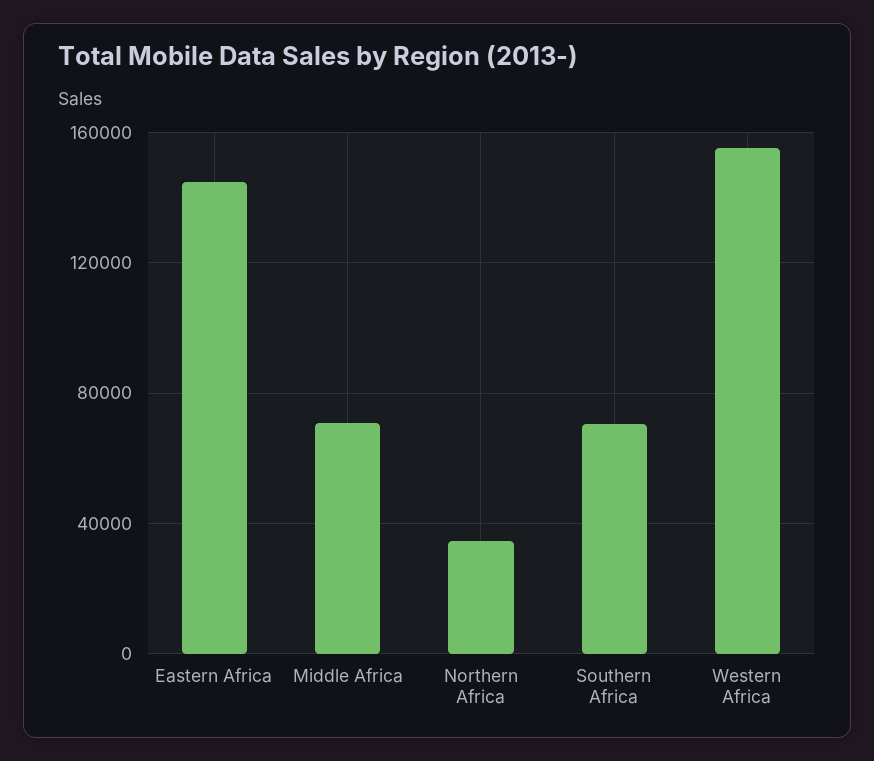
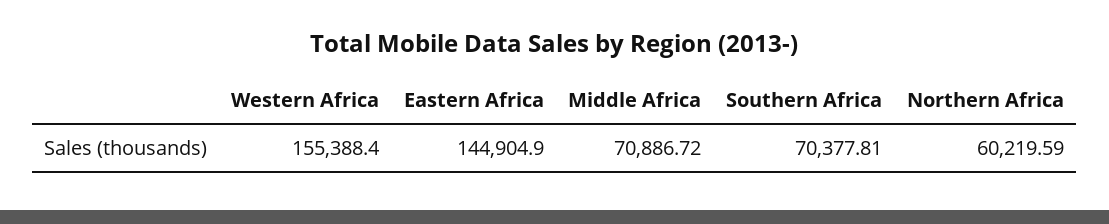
  {
    "Eastern Africa": 144904.9,
    "Middle Africa": 70886.72,
-   "Northern Africa": 35000,
+   "Northern Africa": 60219.59,
    "Southern Africa": 70377.81,
    "Western Africa": 155388.4
  }

